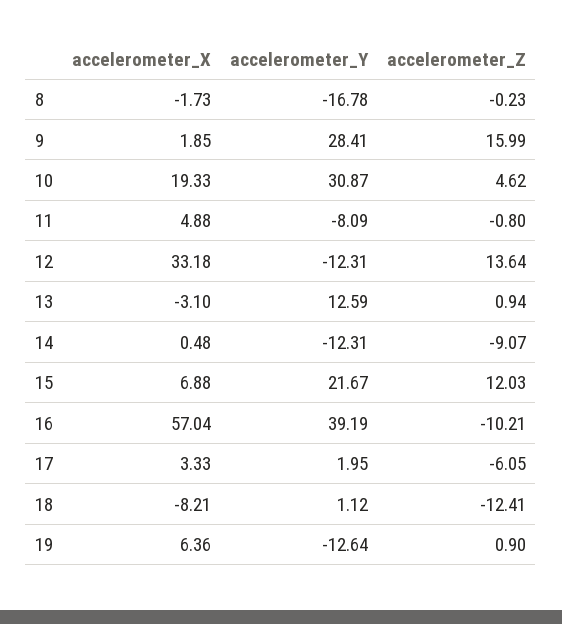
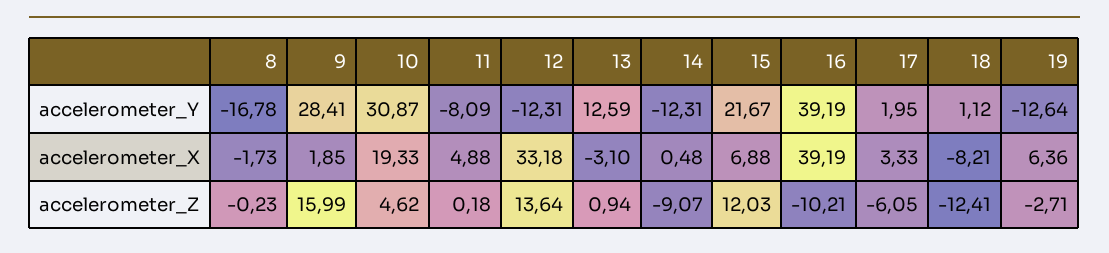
  {
    "accelerometer_X": {
      "8": -1.73,
      "9": 1.85,
      "10": 19.33,
      "11": 4.88,
      "12": 33.18,
      "13": -3.1,
      "14": 0.48,
      "15": 6.88,
-     "16": 57.04,
+     "16": 39.19,
      "17": 3.33,
      "18": -8.21,
      "19": 6.36
    },
    "accelerometer_Y": {
      "8": -16.78,
      "9": 28.41,
      "10": 30.87,
      "11": -8.09,
      "12": -12.31,
      "13": 12.59,
      "14": -12.31,
      "15": 21.67,
      "16": 39.19,
      "17": 1.95,
      "18": 1.12,
      "19": -12.64
    },
    "accelerometer_Z": {
      "8": -0.23,
      "9": 15.99,
      "10": 4.62,
-     "11": -0.8,
+     "11": 0.18,
      "12": 13.64,
      "13": 0.94,
      "14": -9.07,
      "15": 12.03,
      "16": -10.21,
      "17": -6.05,
      "18": -12.41,
-     "19": 0.9
+     "19": -2.71
    }
  }

